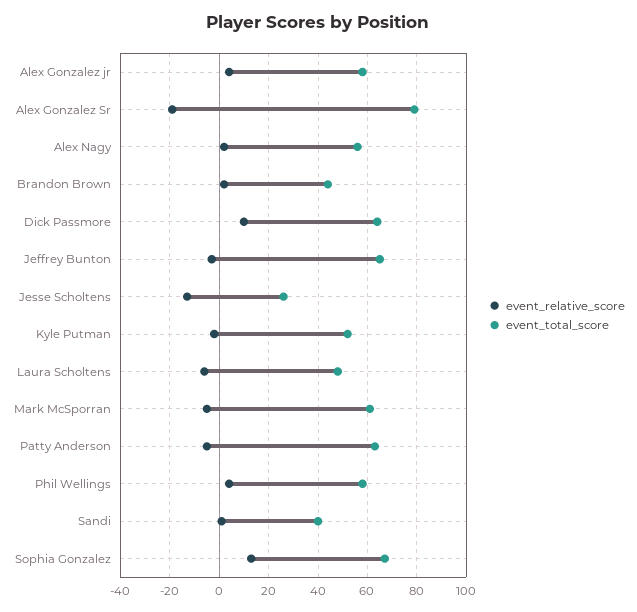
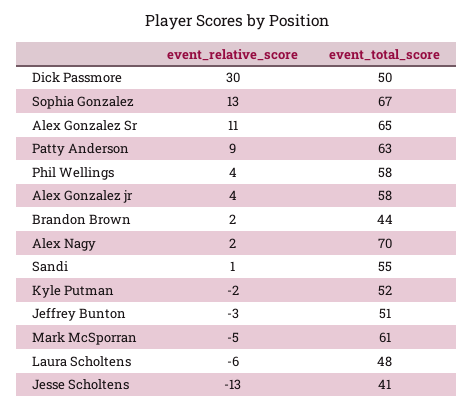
  {
    "event_relative_score": {
      "Alex Gonzalez jr": 4,
-     "Alex Gonzalez Sr": -20,
+     "Alex Gonzalez Sr": 11,
      "Alex Nagy": 2,
      "Brandon Brown": 2,
-     "Dick Passmore": 10,
+     "Dick Passmore": 30,
      "Jeffrey Bunton": -3,
      "Jesse Scholtens": -13,
      "Kyle Putman": -2,
      "Laura Scholtens": -6,
      "Mark McSporran": -5,
-     "Patty Anderson": -5,
+     "Patty Anderson": 9,
      "Phil Wellings": 4,
      "Sandi": 1,
      "Sophia Gonzalez": 13
    },
    "event_total_score": {
      "Alex Gonzalez jr": 58,
-     "Alex Gonzalez Sr": 80,
+     "Alex Gonzalez Sr": 65,
-     "Alex Nagy": 55,
+     "Alex Nagy": 70,
      "Brandon Brown": 44,
-     "Dick Passmore": 65,
+     "Dick Passmore": 50,
-     "Jeffrey Bunton": 65,
+     "Jeffrey Bunton": 51,
-     "Jesse Scholtens": 25,
+     "Jesse Scholtens": 41,
      "Kyle Putman": 52,
      "Laura Scholtens": 48,
      "Mark McSporran": 61,
      "Patty Anderson": 63,
      "Phil Wellings": 58,
-     "Sandi": 40,
+     "Sandi": 55,
      "Sophia Gonzalez": 67
    }
  }

